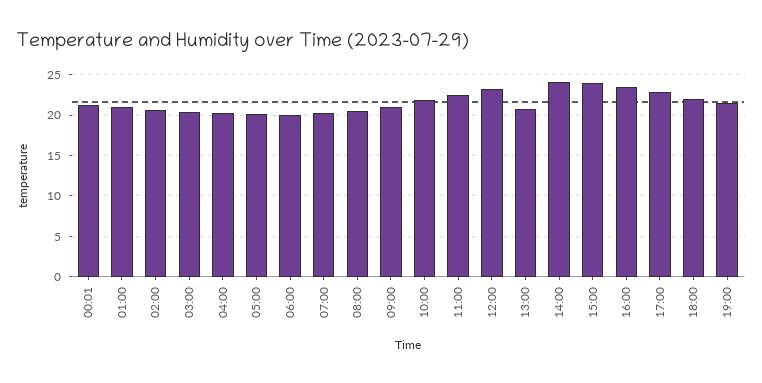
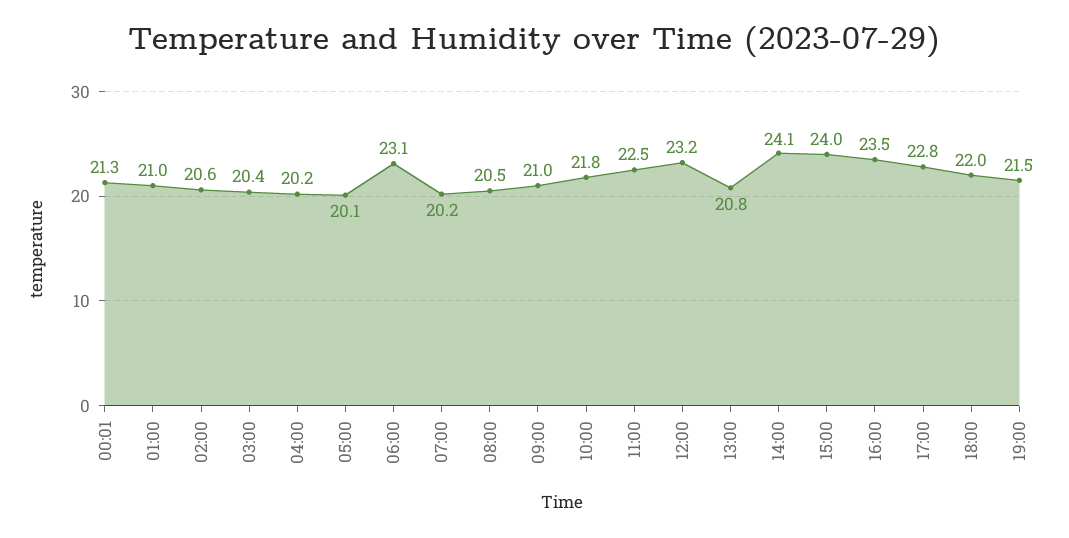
  {
    "00:01": 21.3,
    "01:00": 21,
    "02:00": 20.6,
    "03:00": 20.4,
    "04:00": 20.2,
    "05:00": 20.1,
-   "06:00": 20,
+   "06:00": 23.1,
    "07:00": 20.2,
    "08:00": 20.5,
    "09:00": 21,
    "10:00": 21.8,
    "11:00": 22.5,
    "12:00": 23.2,
    "13:00": 20.8,
    "14:00": 24.1,
    "15:00": 24,
    "16:00": 23.5,
    "17:00": 22.8,
    "18:00": 22,
    "19:00": 21.5
  }

